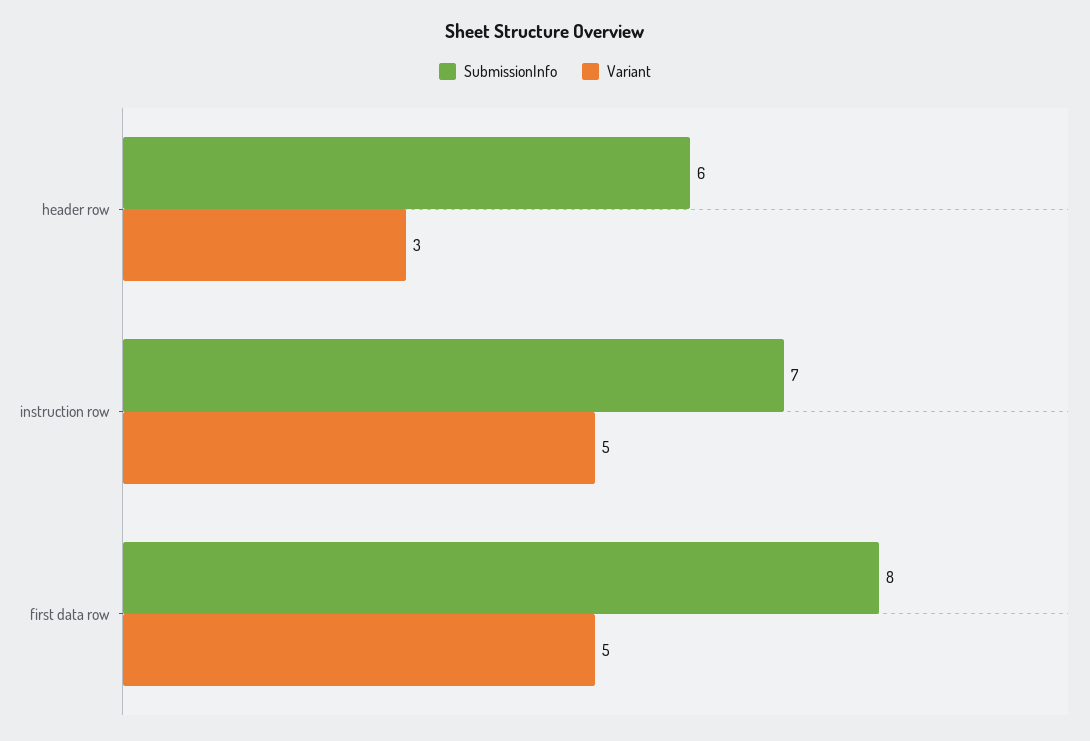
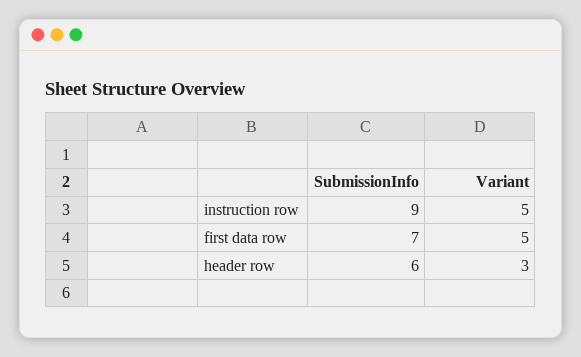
  {
    "SubmissionInfo": {
      "header row": 6,
-     "instruction row": 7,
+     "instruction row": 9,
-     "first data row": 8
+     "first data row": 7
    },
    "Variant": {
      "header row": 3,
      "instruction row": 5,
      "first data row": 5
    }
  }

